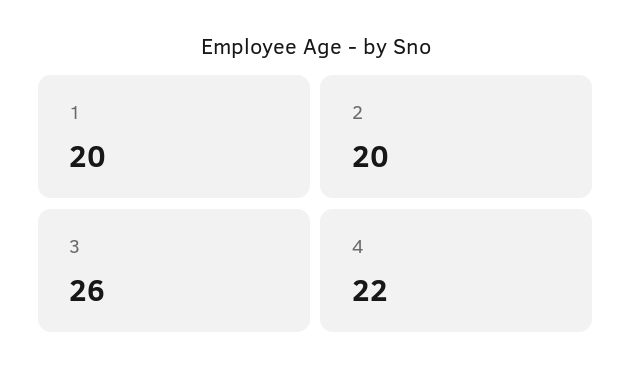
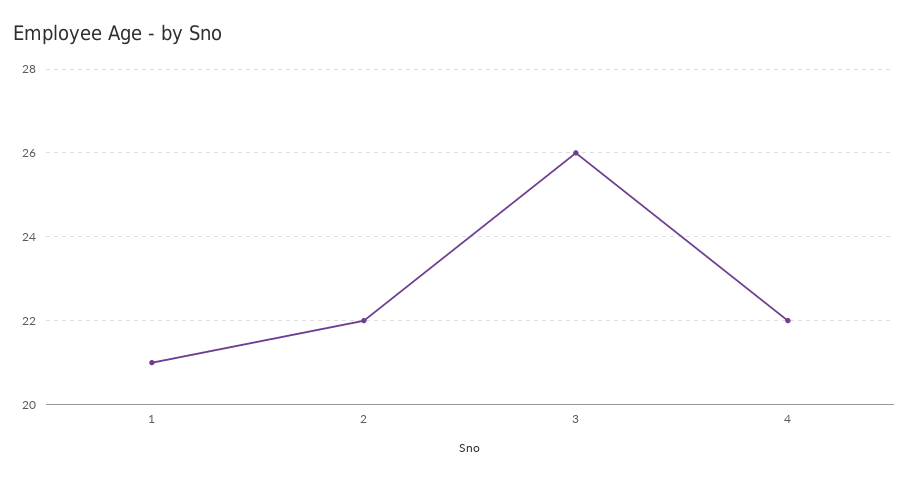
  {
-   "1": 20,
+   "1": 21,
-   "2": 20,
+   "2": 22,
    "3": 26,
    "4": 22
  }

